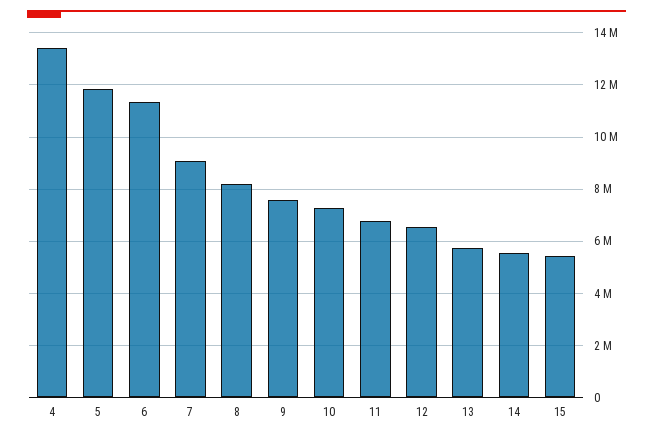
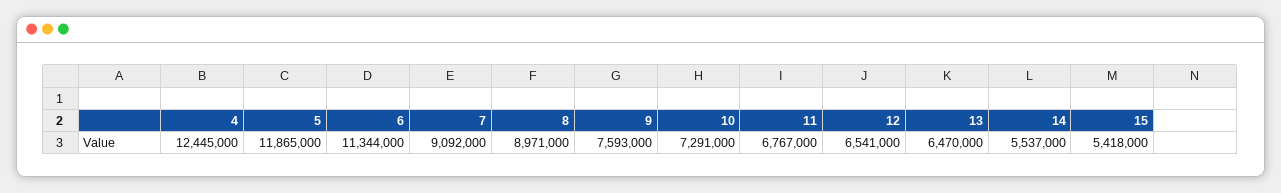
  {
-   "4": 13500000,
+   "4": 12445000,
    "5": 11865000,
    "6": 11344000,
    "7": 9092000,
-   "8": 8250000,
+   "8": 8971000,
    "9": 7593000,
    "10": 7291000,
    "11": 6767000,
    "12": 6541000,
-   "13": 5750000,
+   "13": 6470000,
    "14": 5537000,
    "15": 5418000
  }

